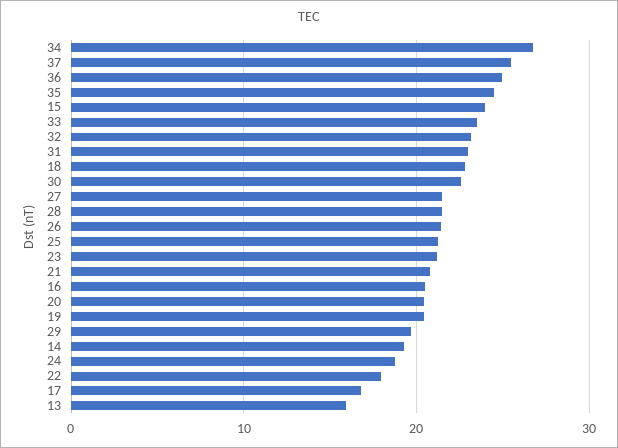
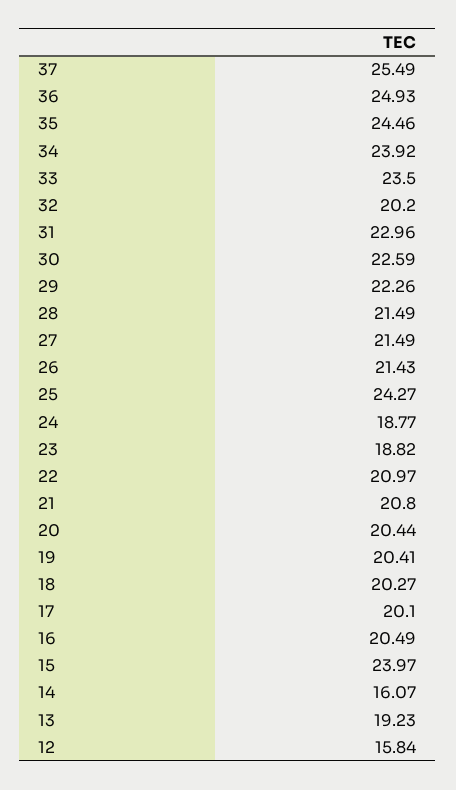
  {
-   "34": 27,
+   "34": 23.92,
    "37": 25.49,
    "36": 24.93,
    "35": 24.46,
    "15": 23.97,
    "33": 23.5,
-   "32": 23,
+   "32": 20.2,
    "31": 22.96,
-   "18": 23,
+   "18": 20.27,
    "30": 22.59,
    "27": 21.49,
    "28": 21.49,
    "26": 21.43,
-   "25": 21,
+   "25": 24.27,
-   "23": 21,
+   "23": 18.82,
    "21": 20.8,
    "16": 20.49,
    "20": 20.44,
    "19": 20.41,
-   "29": 20,
+   "29": 22.26,
-   "14": 19,
+   "14": 16.07,
    "24": 18.77,
-   "22": 18,
+   "22": 20.97,
-   "17": 17,
+   "17": 20.1,
-   "13": 16
+   "13": 19.23,
+   "12": 15.84
  }

